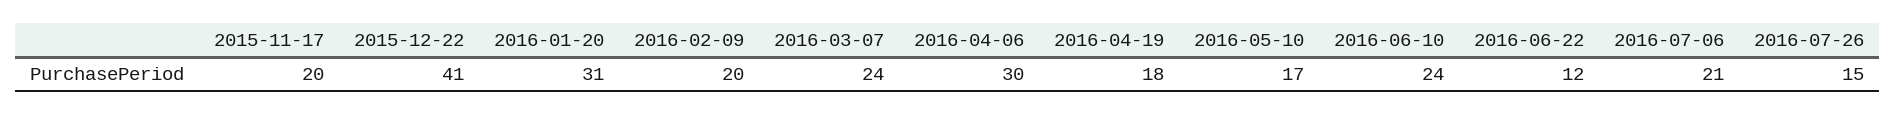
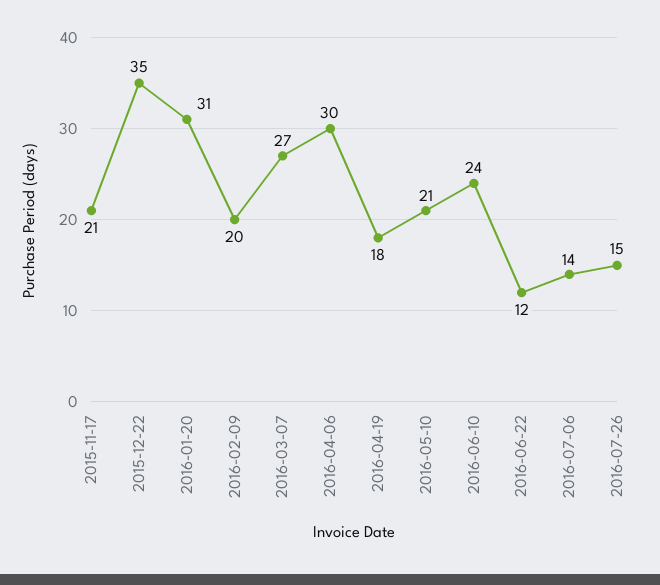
  {
-   "2015-11-17": 20,
+   "2015-11-17": 21,
-   "2015-12-22": 41,
+   "2015-12-22": 35,
    "2016-01-20": 31,
    "2016-02-09": 20,
-   "2016-03-07": 24,
+   "2016-03-07": 27,
    "2016-04-06": 30,
    "2016-04-19": 18,
-   "2016-05-10": 17,
+   "2016-05-10": 21,
    "2016-06-10": 24,
    "2016-06-22": 12,
-   "2016-07-06": 21,
+   "2016-07-06": 14,
    "2016-07-26": 15
  }

